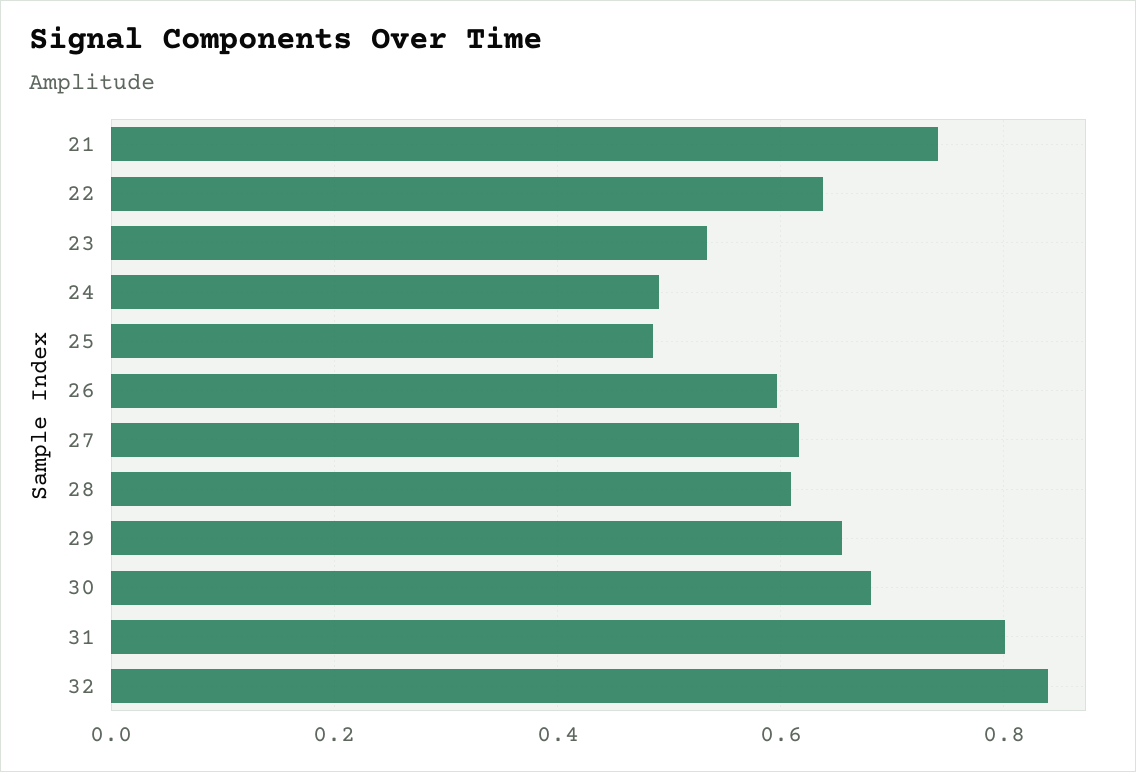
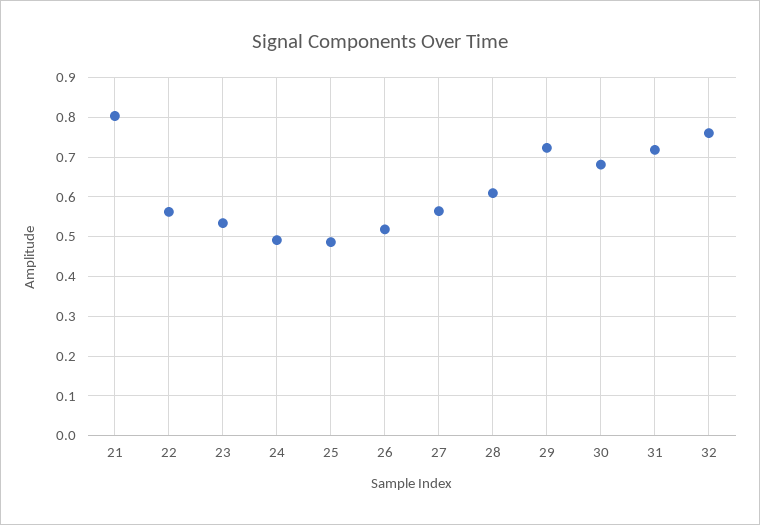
  {
-   "21": 0.74,
+   "21": 0.8,
-   "22": 0.64,
+   "22": 0.56,
    "23": 0.54,
    "24": 0.5,
    "25": 0.48,
-   "26": 0.6,
+   "26": 0.52,
-   "27": 0.62,
+   "27": 0.56,
    "28": 0.6,
-   "29": 0.66,
+   "29": 0.72,
    "30": 0.68,
-   "31": 0.8,
+   "31": 0.72,
-   "32": 0.84
+   "32": 0.76
  }

